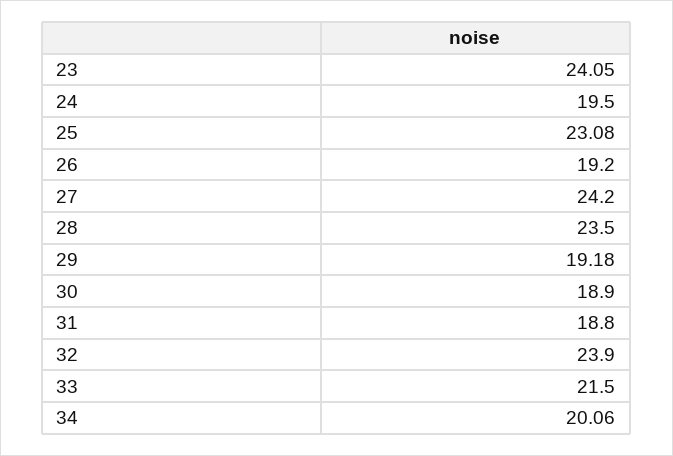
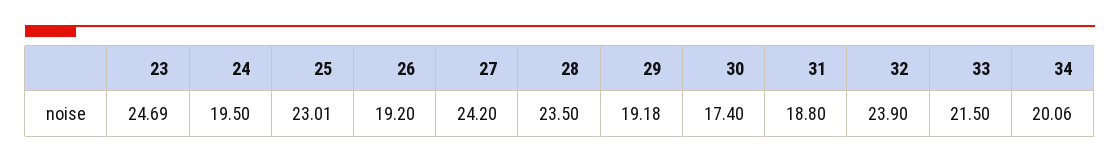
  {
-   "23": 24.05,
+   "23": 24.69,
    "24": 19.5,
-   "25": 23.08,
+   "25": 23.01,
    "26": 19.2,
    "27": 24.2,
    "28": 23.5,
    "29": 19.18,
-   "30": 18.9,
+   "30": 17.4,
    "31": 18.8,
    "32": 23.9,
    "33": 21.5,
    "34": 20.06
  }

